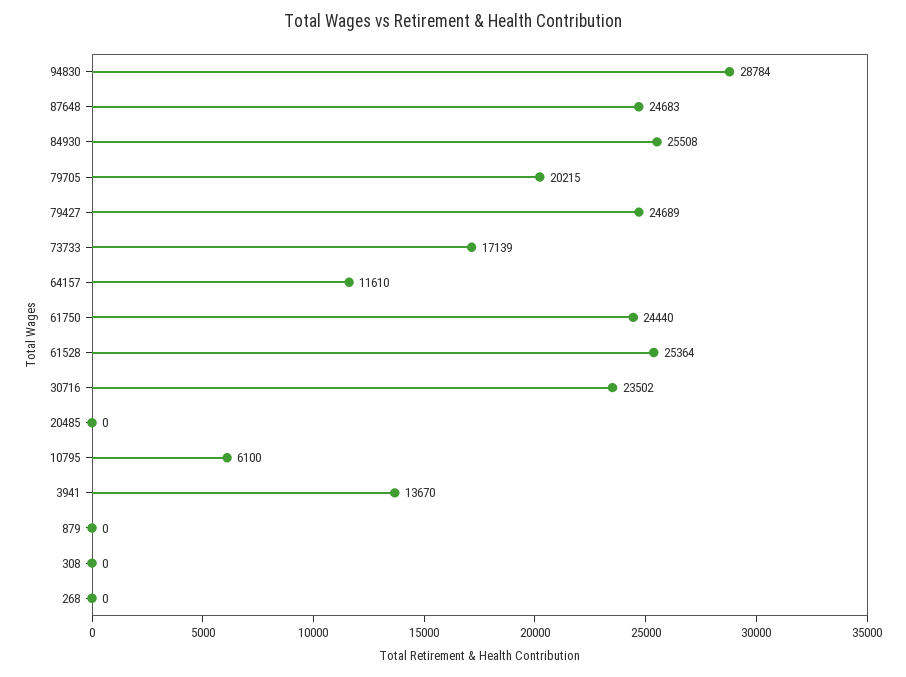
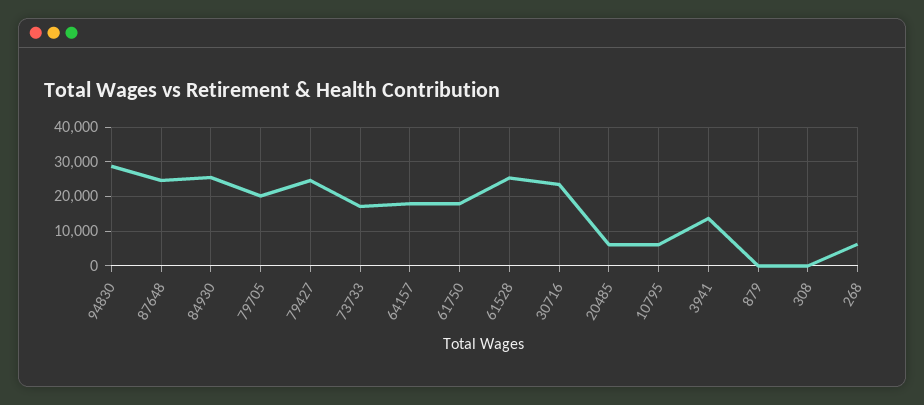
  {
    "94830": 28784,
    "87648": 24683,
    "84930": 25508,
    "79705": 20215,
    "79427": 24689,
    "73733": 17139,
-   "64157": 11610,
+   "64157": 18000,
-   "61750": 24440,
+   "61750": 18000,
    "61528": 25364,
    "30716": 23502,
-   "20485": 0,
+   "20485": 6000,
    "10795": 6100,
    "3941": 13670,
    "879": 0,
    "308": 0,
-   "268": 0
+   "268": 6000
  }

